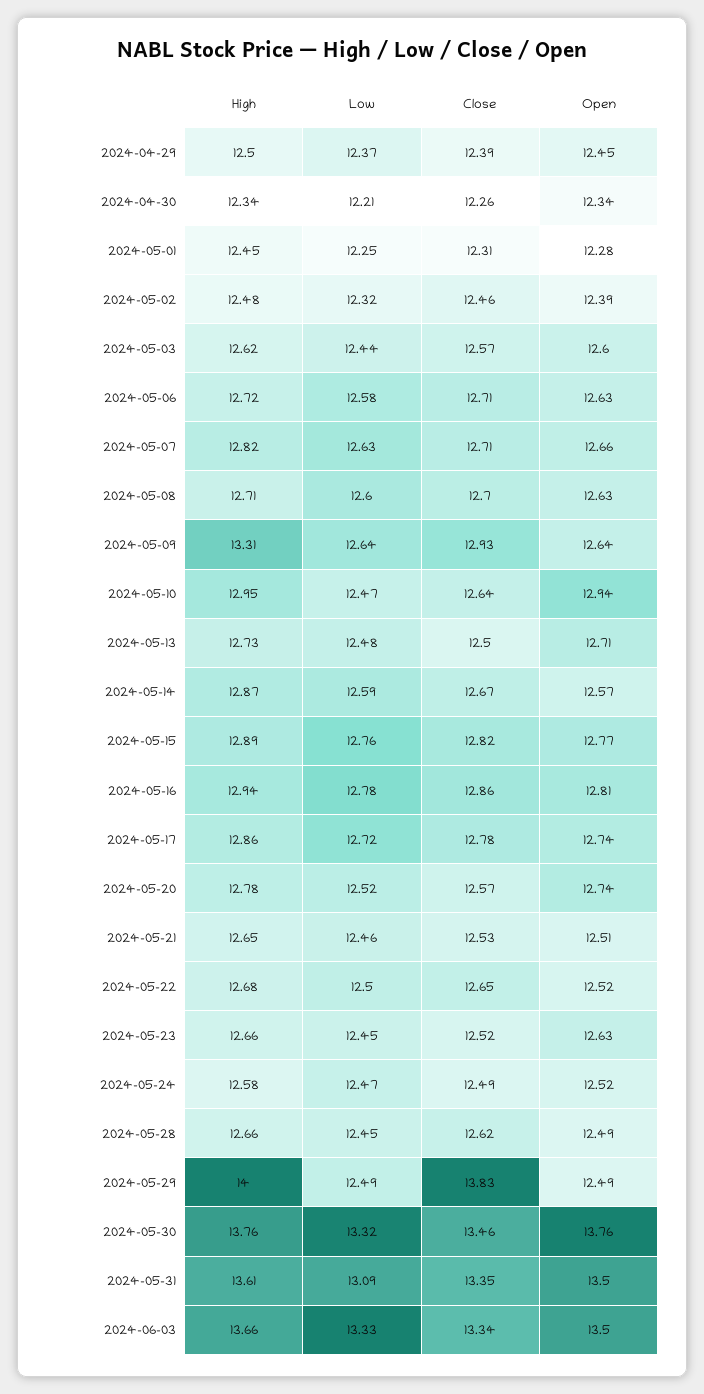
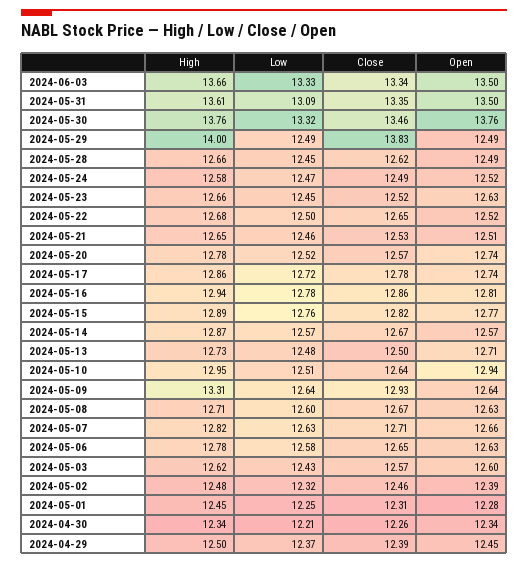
  {
    "High": {
      "2024-04-29": 12.5,
      "2024-04-30": 12.34,
      "2024-05-01": 12.45,
      "2024-05-02": 12.48,
      "2024-05-03": 12.62,
-     "2024-05-06": 12.72,
+     "2024-05-06": 12.78,
      "2024-05-07": 12.82,
      "2024-05-08": 12.71,
      "2024-05-09": 13.31,
      "2024-05-10": 12.95,
      "2024-05-13": 12.73,
      "2024-05-14": 12.87,
      "2024-05-15": 12.89,
      "2024-05-16": 12.94,
      "2024-05-17": 12.86,
      "2024-05-20": 12.78,
      "2024-05-21": 12.65,
      "2024-05-22": 12.68,
      "2024-05-23": 12.66,
      "2024-05-24": 12.58,
      "2024-05-28": 12.66,
      "2024-05-29": 14,
      "2024-05-30": 13.76,
      "2024-05-31": 13.61,
      "2024-06-03": 13.66
    },
    "Low": {
      "2024-04-29": 12.37,
      "2024-04-30": 12.21,
      "2024-05-01": 12.25,
      "2024-05-02": 12.32,
-     "2024-05-03": 12.44,
+     "2024-05-03": 12.43,
      "2024-05-06": 12.58,
      "2024-05-07": 12.63,
      "2024-05-08": 12.6,
      "2024-05-09": 12.64,
-     "2024-05-10": 12.47,
+     "2024-05-10": 12.51,
      "2024-05-13": 12.48,
-     "2024-05-14": 12.59,
+     "2024-05-14": 12.57,
      "2024-05-15": 12.76,
      "2024-05-16": 12.78,
      "2024-05-17": 12.72,
      "2024-05-20": 12.52,
      "2024-05-21": 12.46,
      "2024-05-22": 12.5,
      "2024-05-23": 12.45,
      "2024-05-24": 12.47,
      "2024-05-28": 12.45,
      "2024-05-29": 12.49,
      "2024-05-30": 13.32,
      "2024-05-31": 13.09,
      "2024-06-03": 13.33
    },
    "Close": {
      "2024-04-29": 12.39,
      "2024-04-30": 12.26,
      "2024-05-01": 12.31,
      "2024-05-02": 12.46,
      "2024-05-03": 12.57,
-     "2024-05-06": 12.71,
+     "2024-05-06": 12.65,
      "2024-05-07": 12.71,
-     "2024-05-08": 12.7,
+     "2024-05-08": 12.67,
      "2024-05-09": 12.93,
      "2024-05-10": 12.64,
      "2024-05-13": 12.5,
      "2024-05-14": 12.67,
      "2024-05-15": 12.82,
      "2024-05-16": 12.86,
      "2024-05-17": 12.78,
      "2024-05-20": 12.57,
      "2024-05-21": 12.53,
      "2024-05-22": 12.65,
      "2024-05-23": 12.52,
      "2024-05-24": 12.49,
      "2024-05-28": 12.62,
      "2024-05-29": 13.83,
      "2024-05-30": 13.46,
      "2024-05-31": 13.35,
      "2024-06-03": 13.34
    },
    "Open": {
      "2024-04-29": 12.45,
      "2024-04-30": 12.34,
      "2024-05-01": 12.28,
      "2024-05-02": 12.39,
      "2024-05-03": 12.6,
      "2024-05-06": 12.63,
      "2024-05-07": 12.66,
      "2024-05-08": 12.63,
      "2024-05-09": 12.64,
      "2024-05-10": 12.94,
      "2024-05-13": 12.71,
      "2024-05-14": 12.57,
      "2024-05-15": 12.77,
      "2024-05-16": 12.81,
      "2024-05-17": 12.74,
      "2024-05-20": 12.74,
      "2024-05-21": 12.51,
      "2024-05-22": 12.52,
      "2024-05-23": 12.63,
      "2024-05-24": 12.52,
      "2024-05-28": 12.49,
      "2024-05-29": 12.49,
      "2024-05-30": 13.76,
      "2024-05-31": 13.5,
      "2024-06-03": 13.5
    }
  }

